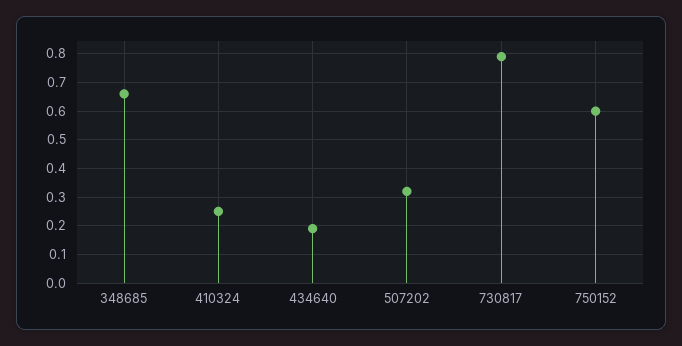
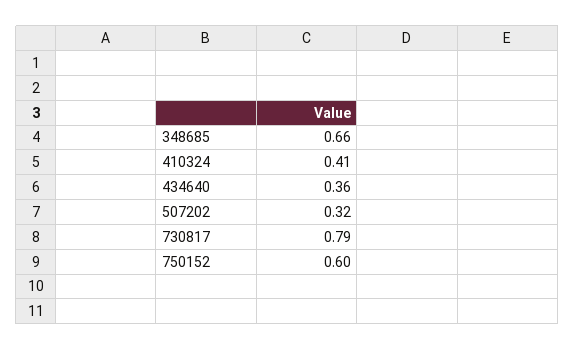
  {
    "348685": 0.66,
-   "410324": 0.25,
+   "410324": 0.41,
-   "434640": 0.2,
+   "434640": 0.36,
    "507202": 0.32,
    "730817": 0.79,
    "750152": 0.6
  }

